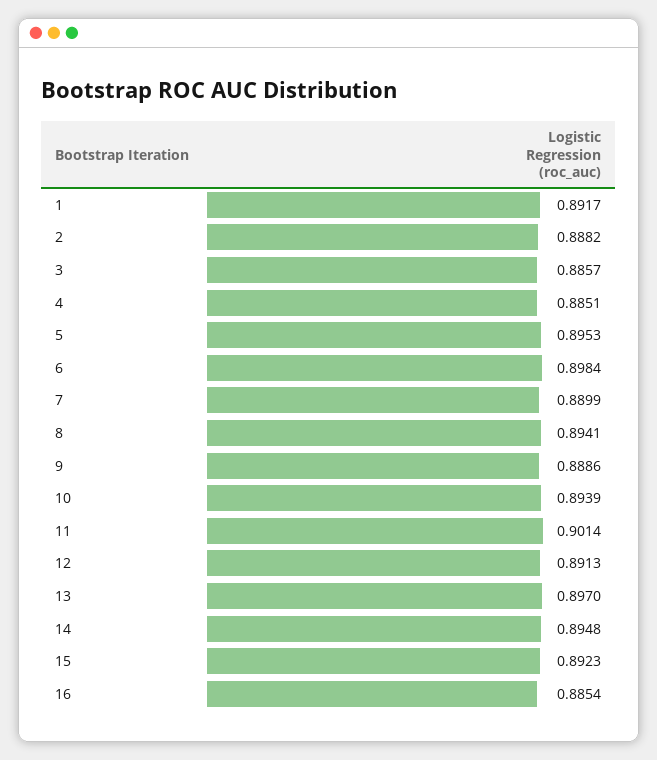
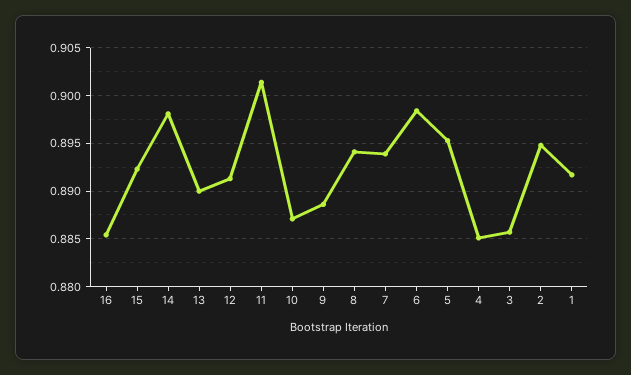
  {
    "1": 0.8917,
-   "2": 0.8882,
+   "2": 0.895,
    "3": 0.8857,
    "4": 0.8851,
    "5": 0.8953,
    "6": 0.8984,
-   "7": 0.8899,
+   "7": 0.894,
    "8": 0.8941,
    "9": 0.8886,
-   "10": 0.8939,
+   "10": 0.887,
    "11": 0.9014,
    "12": 0.8913,
-   "13": 0.897,
+   "13": 0.89,
-   "14": 0.8948,
+   "14": 0.898,
    "15": 0.8923,
    "16": 0.8854
  }

